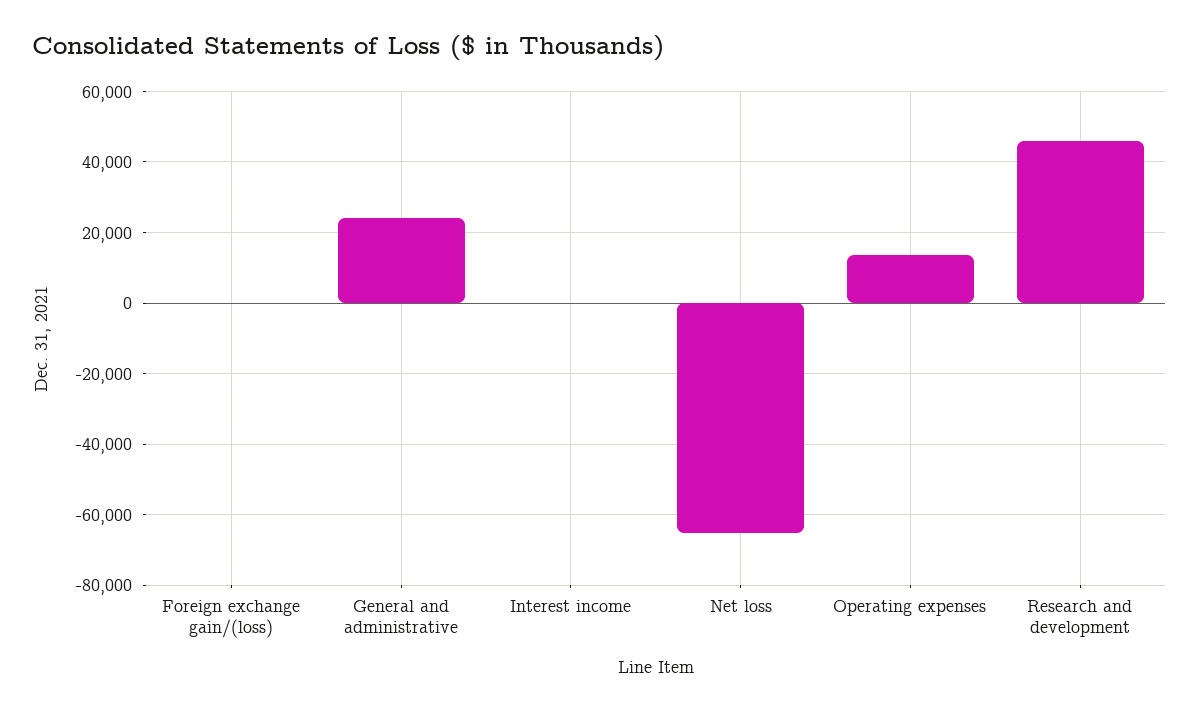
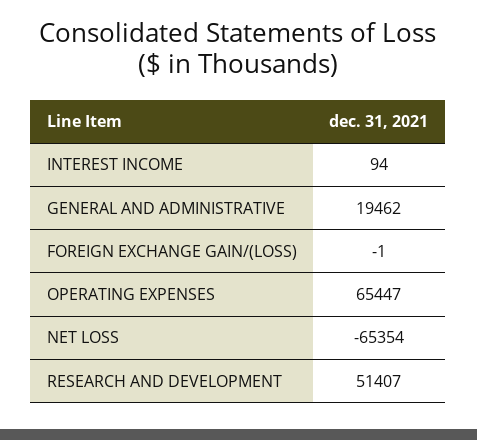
  {
    "Foreign exchange gain/(loss)": -1,
-   "General and administrative": 24000,
+   "General and administrative": 19462,
    "Interest income": 94,
    "Net loss": -65354,
-   "Operating expenses": 14000,
+   "Operating expenses": 65447,
-   "Research and development": 46000
+   "Research and development": 51407
  }

